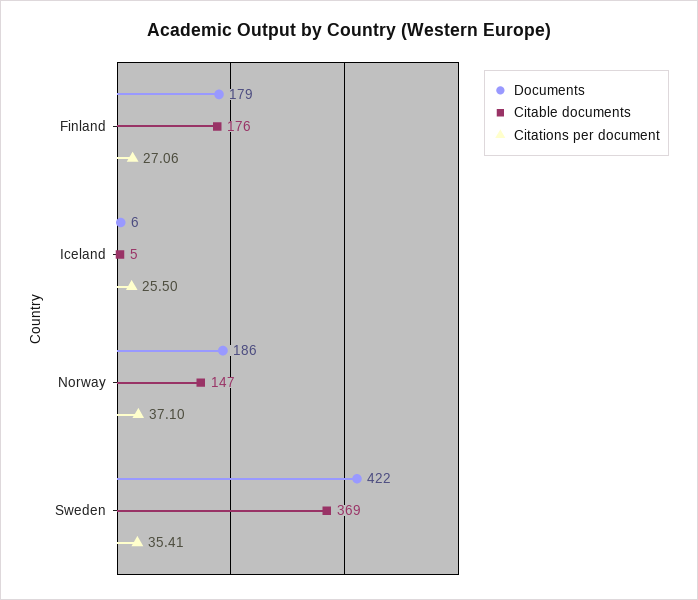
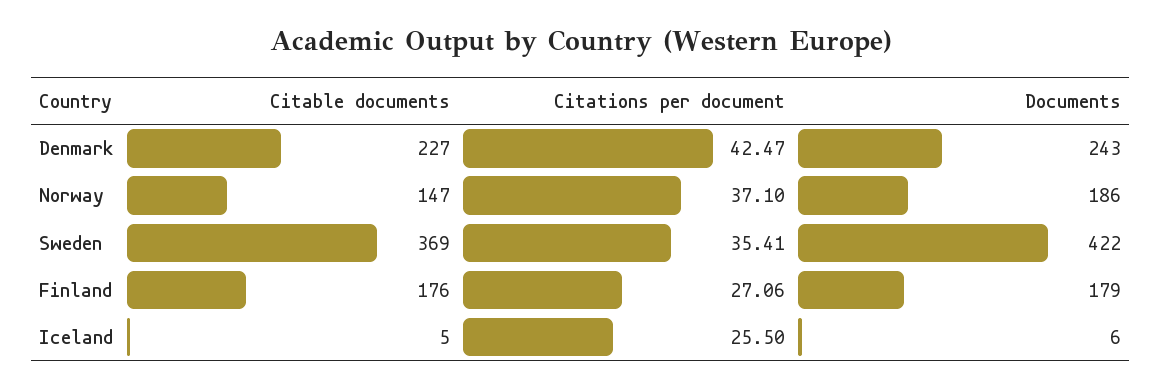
  {
    "Documents": {
      "Finland": 179,
      "Iceland": 6,
      "Norway": 186,
-     "Sweden": 422
+     "Sweden": 422,
+     "Denmark": 243
    },
    "Citable documents": {
      "Finland": 176,
      "Iceland": 5,
      "Norway": 147,
-     "Sweden": 369
+     "Sweden": 369,
+     "Denmark": 227
    },
    "Citations per document": {
      "Finland": 27.06,
      "Iceland": 25.5,
      "Norway": 37.1,
-     "Sweden": 35.41
+     "Sweden": 35.41,
+     "Denmark": 42.47
    }
  }

